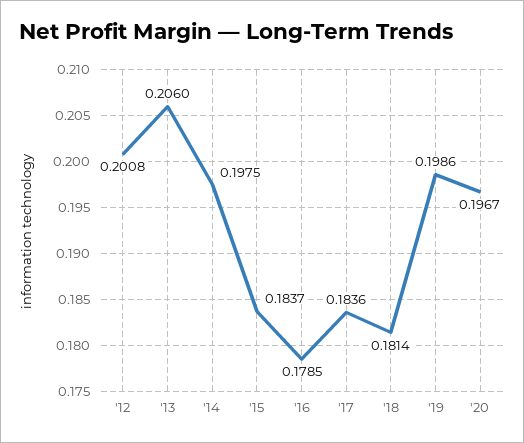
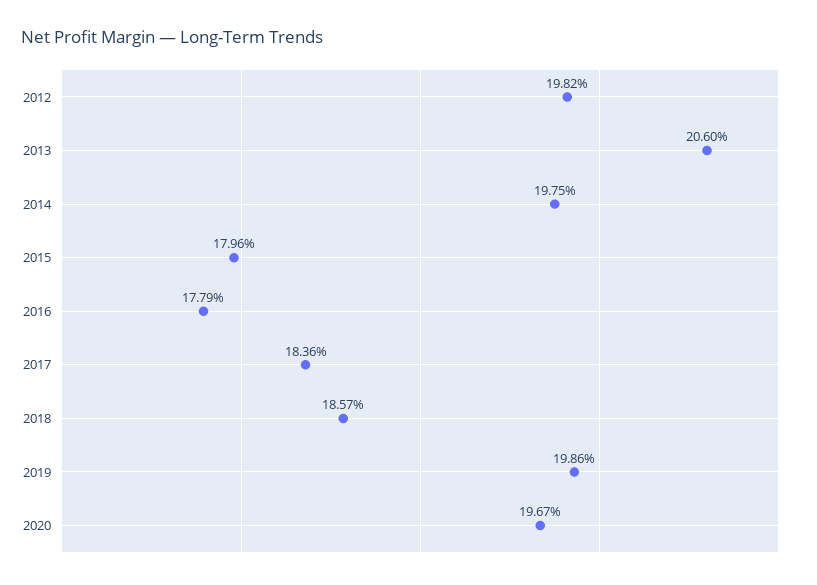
  {
-   "'12": 0.2008,
+   "'12": 0.1982,
    "'13": 0.206,
    "'14": 0.1975,
-   "'15": 0.1837,
+   "'15": 0.1796,
-   "'16": 0.1785,
+   "'16": 0.1779,
    "'17": 0.1836,
-   "'18": 0.1814,
+   "'18": 0.1857,
    "'19": 0.1986,
    "'20": 0.1967
  }

